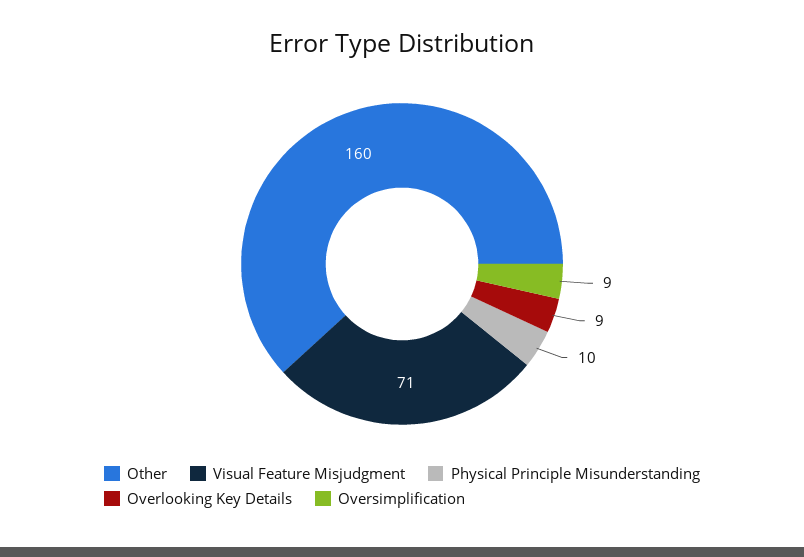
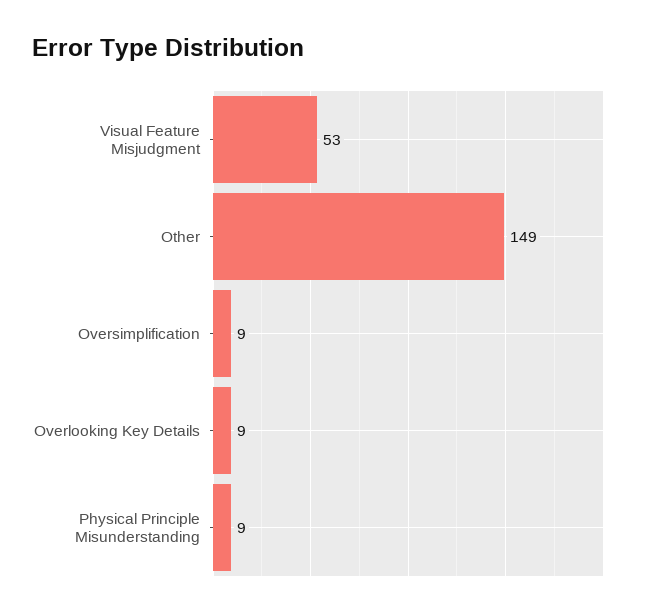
  {
-   "Other": 160,
+   "Other": 149,
-   "Visual Feature Misjudgment": 71,
+   "Visual Feature Misjudgment": 53,
-   "Physical Principle Misunderstanding": 10,
+   "Physical Principle Misunderstanding": 9,
    "Overlooking Key Details": 9,
    "Oversimplification": 9
  }

